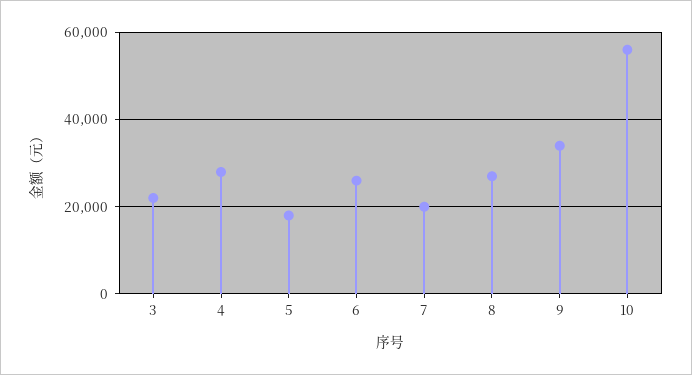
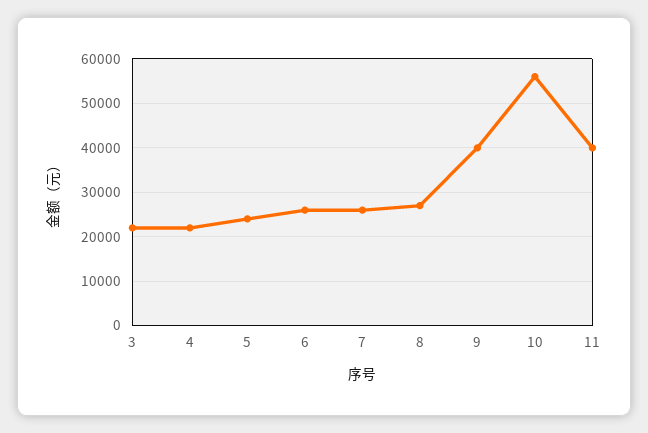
  {
    "3": 22000,
-   "4": 28000,
+   "4": 22000,
-   "5": 18000,
+   "5": 24000,
    "6": 26000,
-   "7": 20000,
+   "7": 26000,
    "8": 28000,
-   "9": 34000,
+   "9": 40000,
-   "10": 56000
+   "10": 56000,
+   "11": 40000
  }

